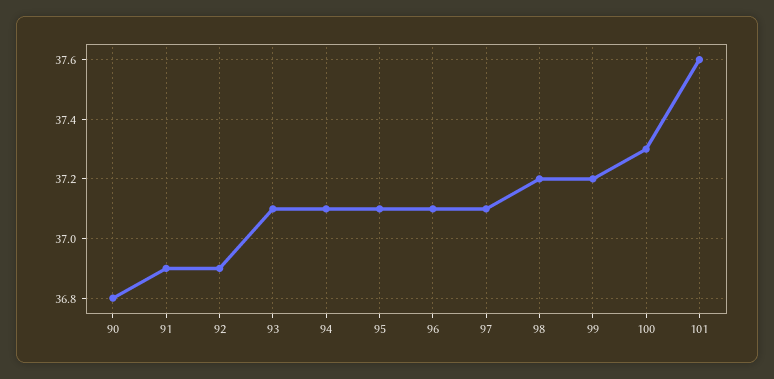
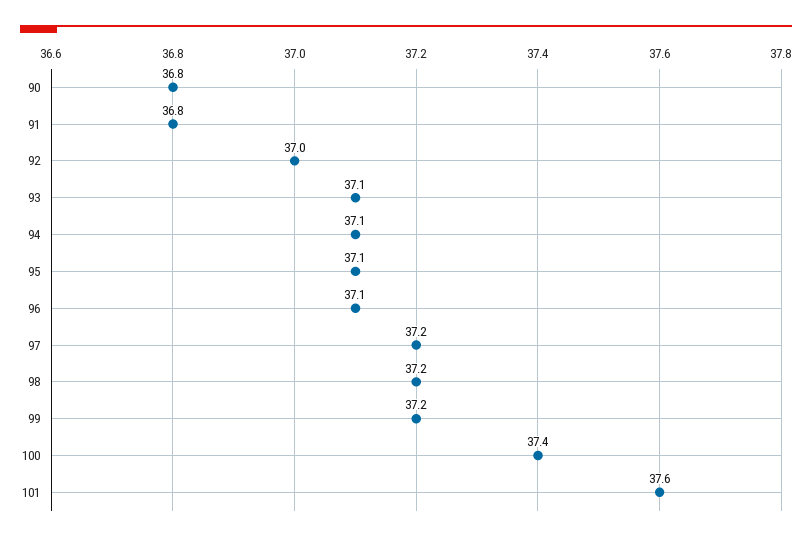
  {
    "90": 36.8,
-   "91": 36.9,
+   "91": 36.8,
-   "92": 36.9,
+   "92": 37,
    "93": 37.1,
    "94": 37.1,
    "95": 37.1,
    "96": 37.1,
-   "97": 37.1,
+   "97": 37.2,
    "98": 37.2,
    "99": 37.2,
-   "100": 37.3,
+   "100": 37.4,
    "101": 37.6
  }

